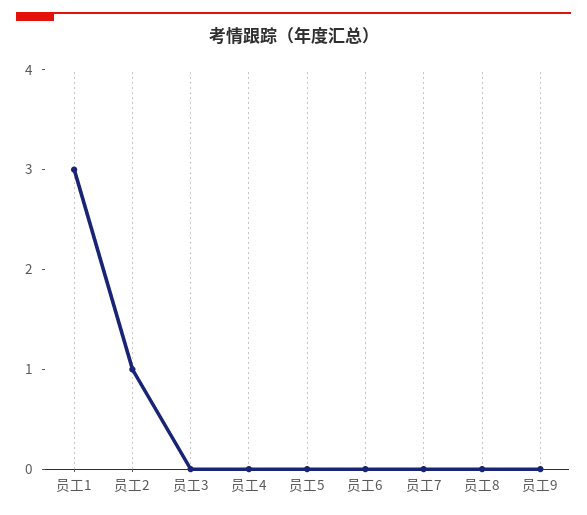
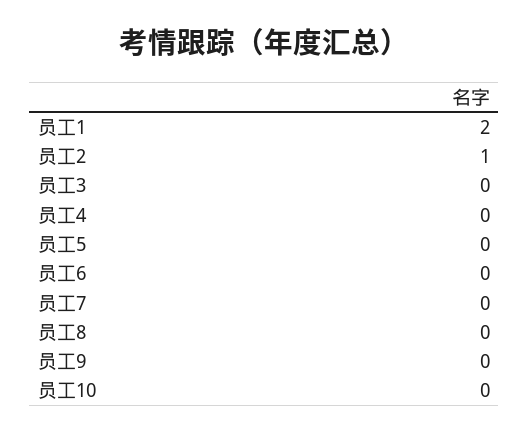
  {
-   "员工1": 3,
+   "员工1": 2,
    "员工2": 1,
    "员工3": 0,
    "员工4": 0,
    "员工5": 0,
    "员工6": 0,
    "员工7": 0,
    "员工8": 0,
-   "员工9": 0
+   "员工9": 0,
+   "员工10": 0
  }

